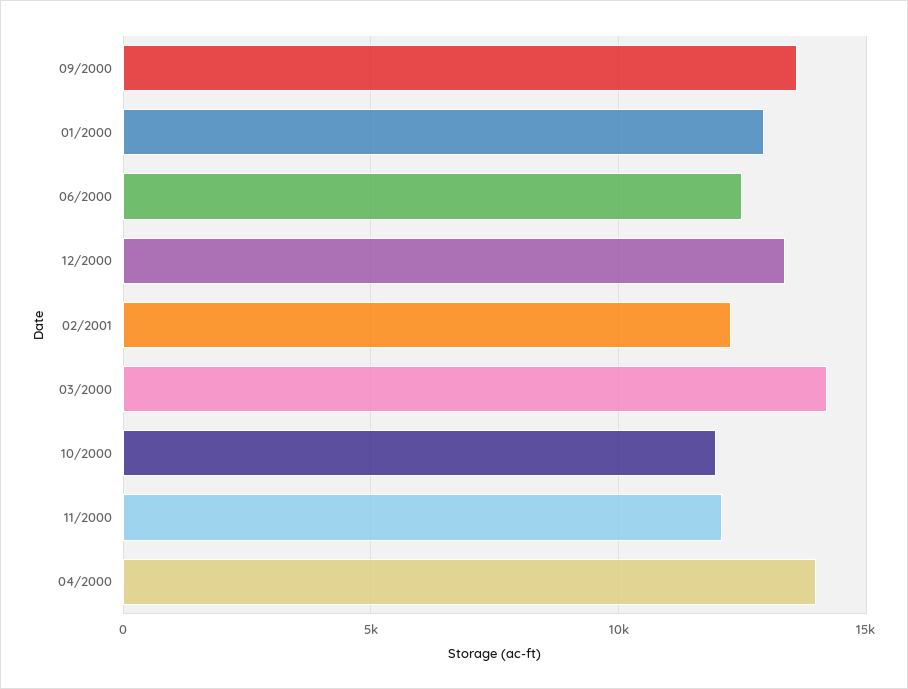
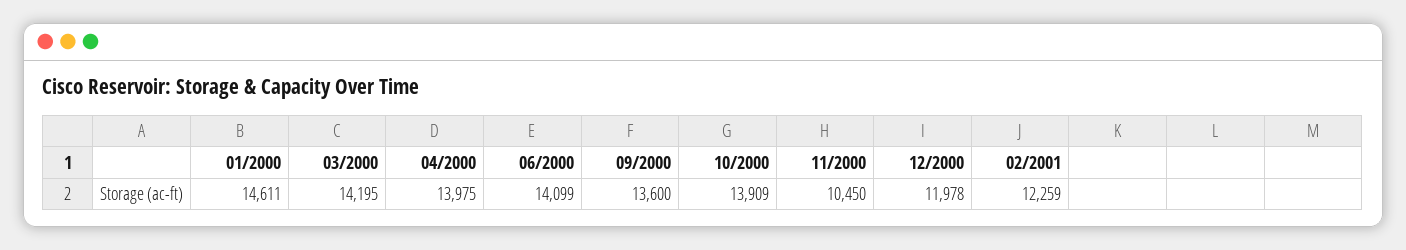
  {
    "09/2000": 13600,
-   "01/2000": 13000,
+   "01/2000": 14611,
-   "06/2000": 12500,
+   "06/2000": 14099,
-   "12/2000": 13500,
+   "12/2000": 11978,
    "02/2001": 12259,
    "03/2000": 14195,
-   "10/2000": 12000,
+   "10/2000": 13909,
-   "11/2000": 12000,
+   "11/2000": 10450,
    "04/2000": 13975
  }

